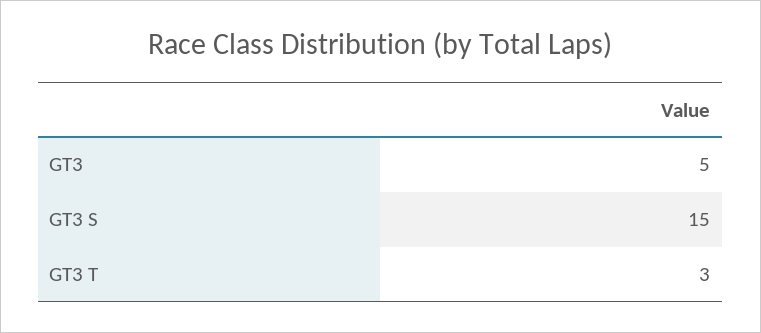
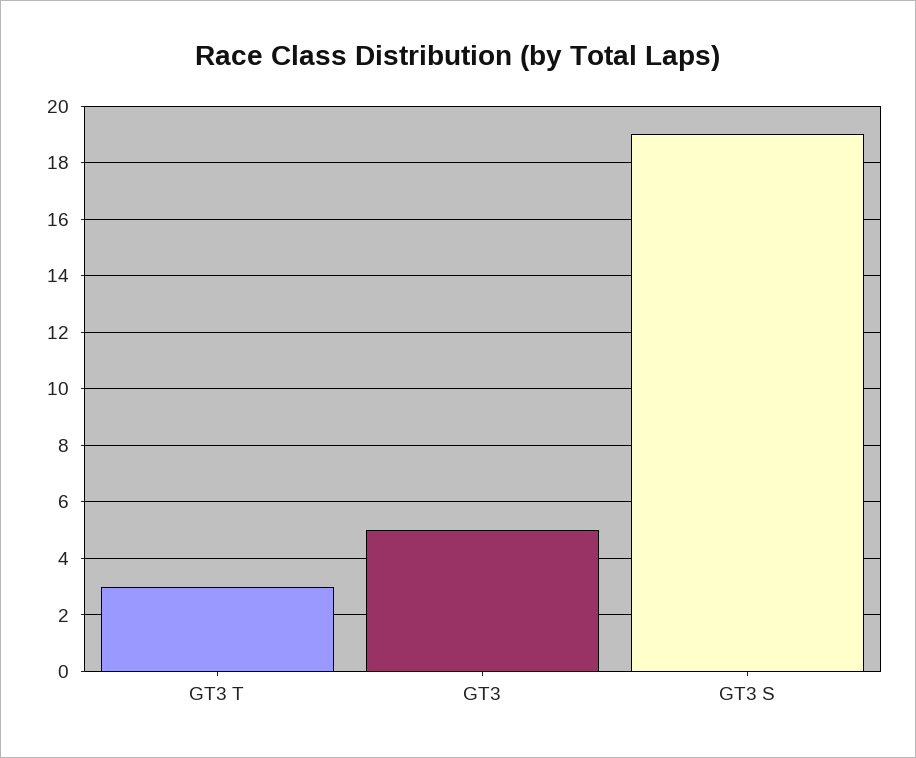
  {
    "GT3": 5,
-   "GT3 S": 15,
+   "GT3 S": 19,
    "GT3 T": 3
  }

